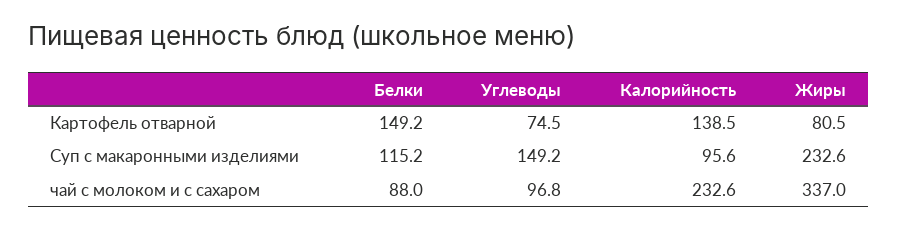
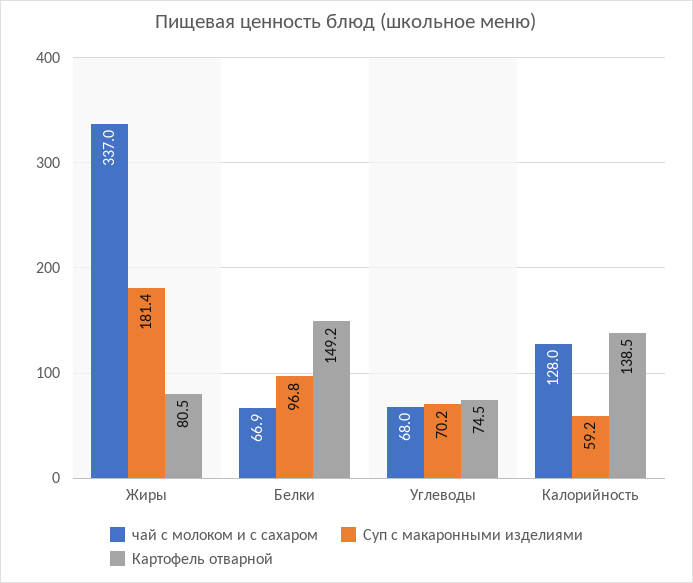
  {
    "Картофель отварной": {
      "Белки": 149.2,
      "Углеводы": 74.5,
      "Калорийность": 138.5,
      "Жиры": 80.5
    },
    "Суп с макаронными изделиями": {
-     "Белки": 115.2,
+     "Белки": 96.8,
-     "Углеводы": 149.2,
+     "Углеводы": 70.2,
-     "Калорийность": 95.6,
+     "Калорийность": 59.2,
-     "Жиры": 232.6
+     "Жиры": 181.4
    },
    "чай с молоком и с сахаром": {
-     "Белки": 88,
+     "Белки": 66.9,
-     "Углеводы": 96.8,
+     "Углеводы": 68,
-     "Калорийность": 232.6,
+     "Калорийность": 128,
      "Жиры": 337
    }
  }

